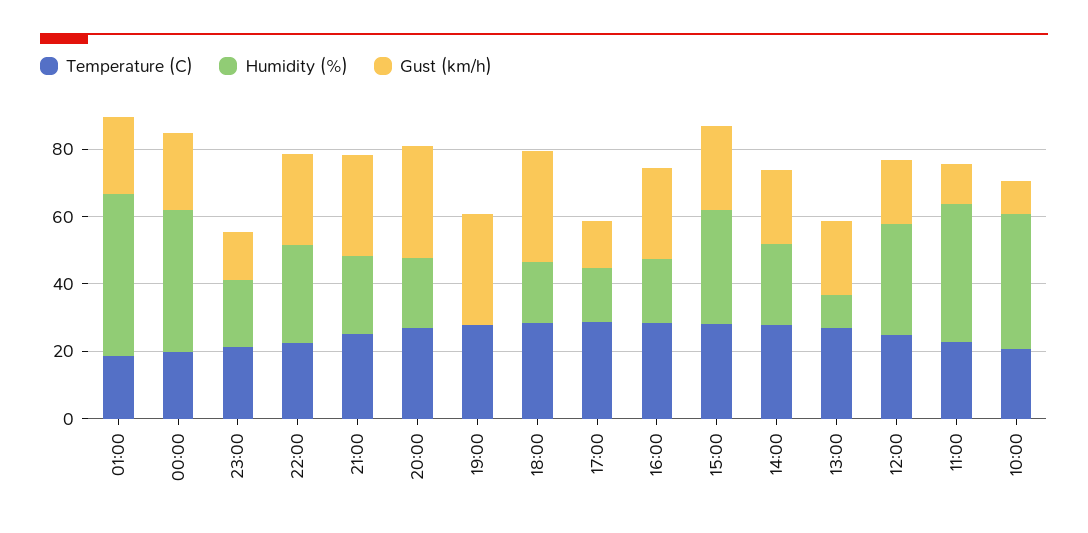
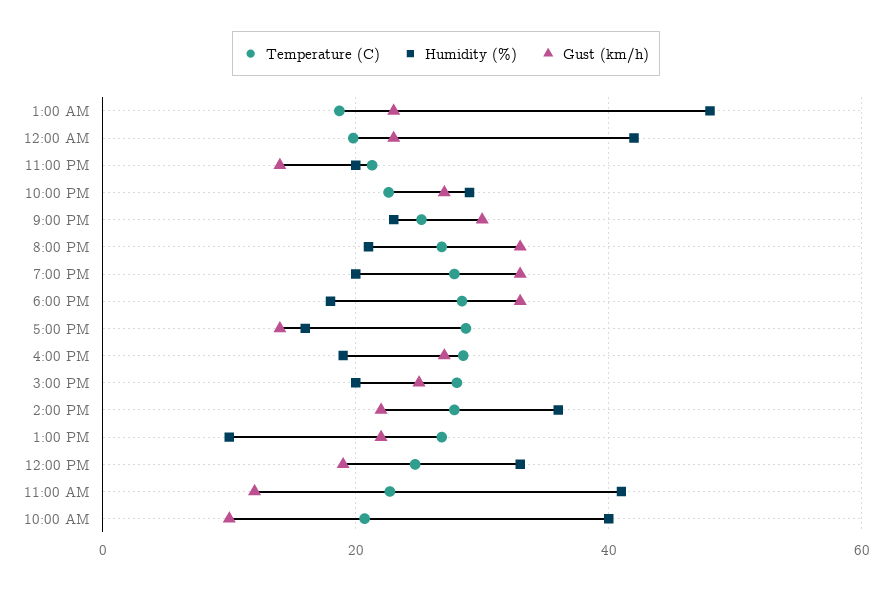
  {
    "Temperature (C)": {
      "01:00": 18,
      "00:00": 20,
      "23:00": 22,
      "22:00": 22,
      "21:00": 26,
      "20:00": 26,
      "19:00": 28,
      "18:00": 28,
      "17:00": 28,
      "16:00": 28,
      "15:00": 28,
      "14:00": 28,
      "13:00": 26,
      "12:00": 24,
      "11:00": 22,
      "10:00": 20
    },
    "Humidity (%)": {
      "01:00": 48,
      "00:00": 42,
      "23:00": 20,
      "22:00": 30,
      "21:00": 24,
      "20:00": 22,
-     "19:00": 0,
+     "19:00": 20,
      "18:00": 18,
      "17:00": 16,
      "16:00": 20,
-     "15:00": 35,
+     "15:00": 20,
-     "14:00": 25,
+     "14:00": 36,
      "13:00": 10,
      "12:00": 34,
      "11:00": 42,
      "10:00": 40
    },
    "Gust (km/h)": {
      "01:00": 24,
      "00:00": 24,
      "23:00": 14,
      "22:00": 28,
      "21:00": 30,
      "20:00": 34,
      "19:00": 34,
      "18:00": 34,
      "17:00": 14,
      "16:00": 28,
      "15:00": 26,
      "14:00": 22,
      "13:00": 22,
      "12:00": 20,
      "11:00": 12,
      "10:00": 10
    }
  }

